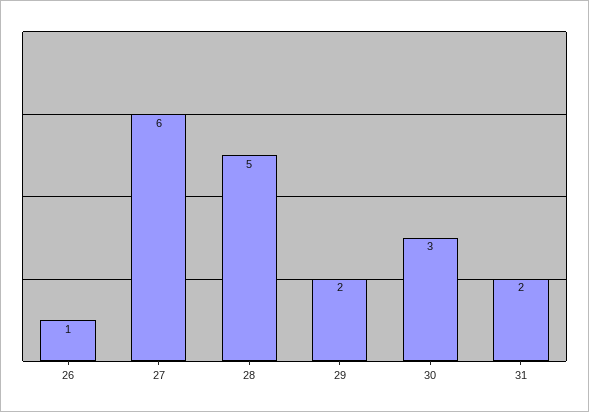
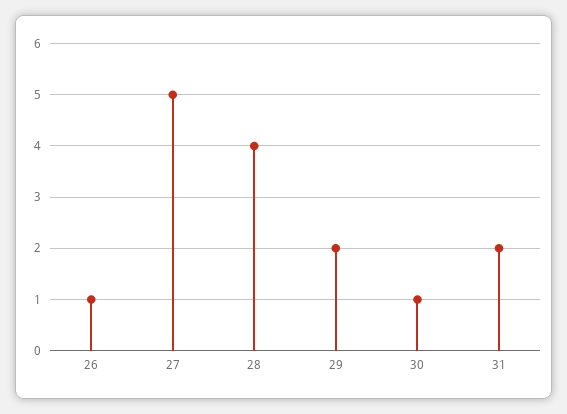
  {
    "26": 1,
-   "27": 6,
+   "27": 5,
-   "28": 5,
+   "28": 4,
    "29": 2,
-   "30": 3,
+   "30": 1,
    "31": 2
  }

